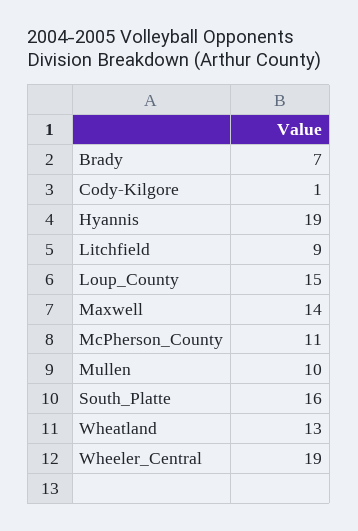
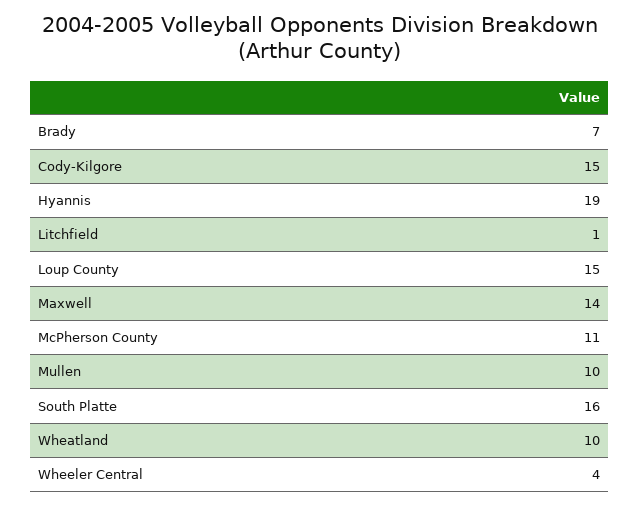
  {
    "Brady": 7,
-   "Cody-Kilgore": 1,
+   "Cody-Kilgore": 15,
    "Hyannis": 19,
-   "Litchfield": 9,
+   "Litchfield": 1,
    "Loup_County": 15,
    "Maxwell": 14,
    "McPherson_County": 11,
    "Mullen": 10,
    "South_Platte": 16,
-   "Wheatland": 13,
+   "Wheatland": 10,
-   "Wheeler_Central": 19
+   "Wheeler_Central": 4
  }

